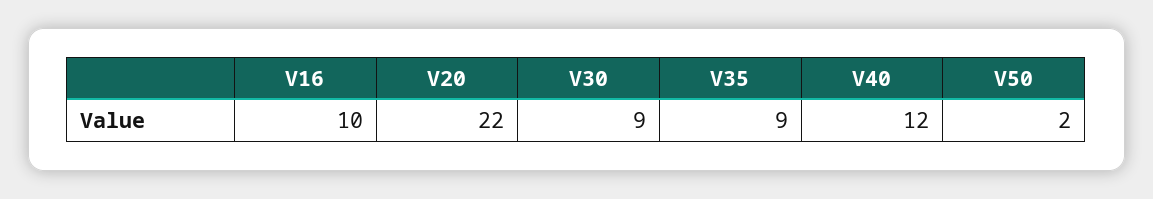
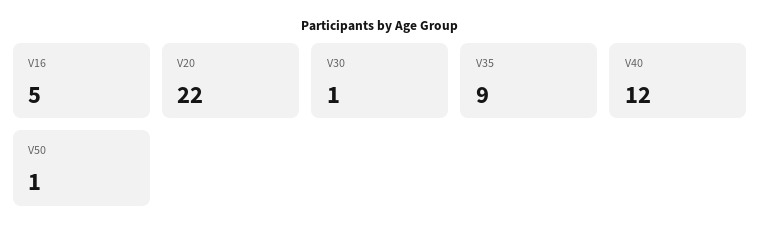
  {
-   "V16": 10,
+   "V16": 5,
    "V20": 22,
-   "V30": 9,
+   "V30": 1,
    "V35": 9,
    "V40": 12,
-   "V50": 2
+   "V50": 1
  }

